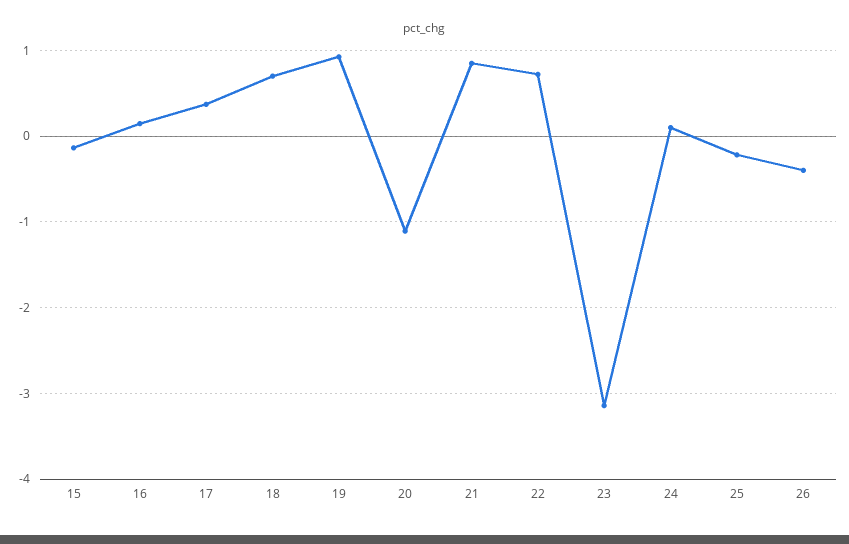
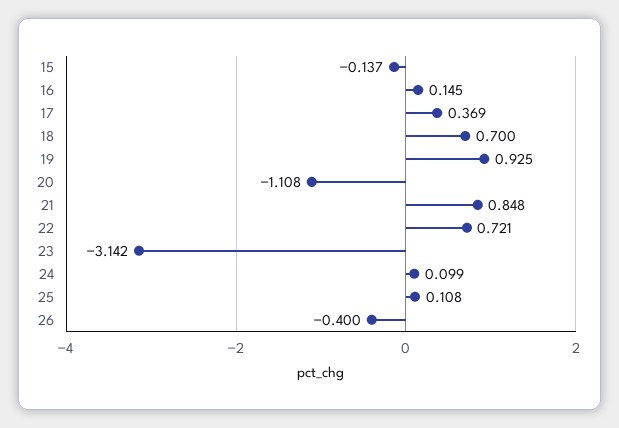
  {
    "15": -0.137,
    "16": 0.145,
    "17": 0.369,
    "18": 0.7,
    "19": 0.925,
    "20": -1.108,
    "21": 0.848,
    "22": 0.721,
    "23": -3.142,
    "24": 0.099,
-   "25": -0.2,
+   "25": 0.108,
    "26": -0.4
  }

